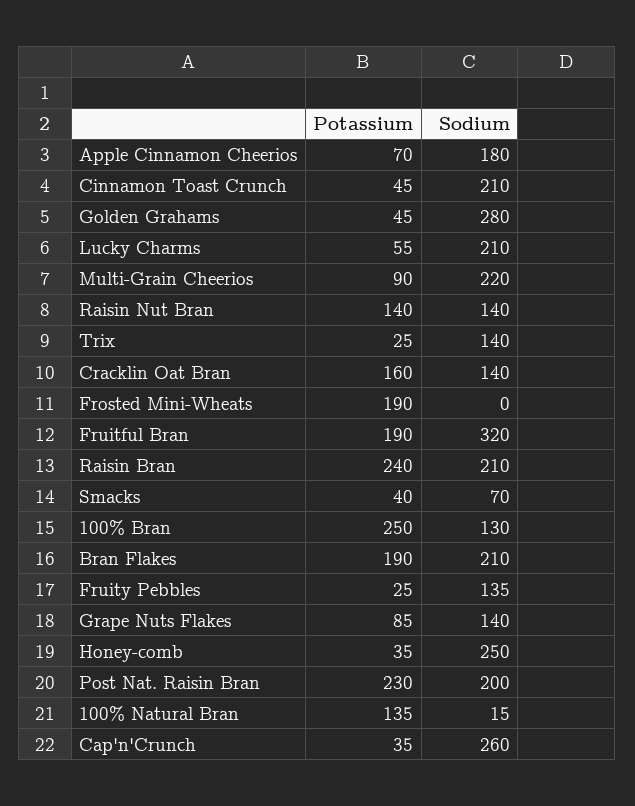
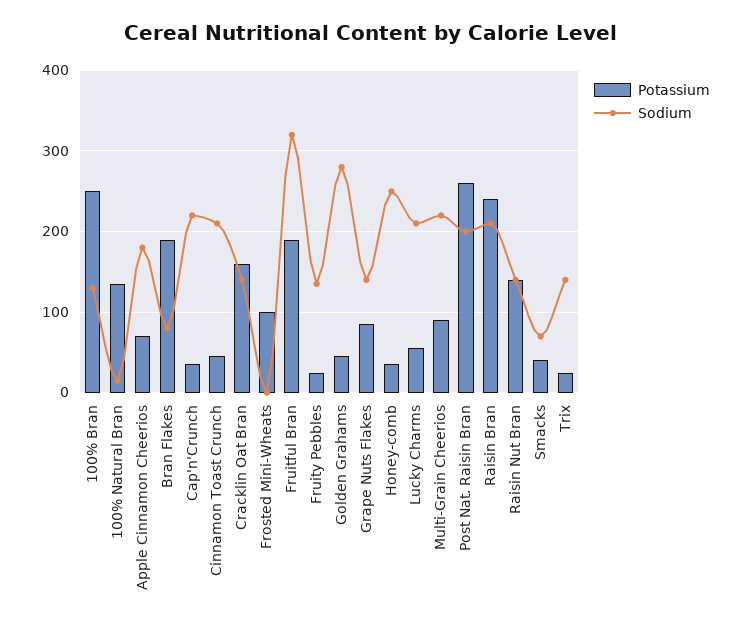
  {
    "Potassium": {
      "Apple Cinnamon Cheerios": 70,
      "Cinnamon Toast Crunch": 45,
      "Golden Grahams": 45,
      "Lucky Charms": 55,
      "Multi-Grain Cheerios": 90,
      "Raisin Nut Bran": 140,
      "Trix": 25,
      "Cracklin Oat Bran": 160,
-     "Frosted Mini-Wheats": 190,
+     "Frosted Mini-Wheats": 100,
      "Fruitful Bran": 190,
      "Raisin Bran": 240,
      "Smacks": 40,
      "100% Bran": 250,
      "Bran Flakes": 190,
      "Fruity Pebbles": 25,
      "Grape Nuts Flakes": 85,
      "Honey-comb": 35,
-     "Post Nat. Raisin Bran": 230,
+     "Post Nat. Raisin Bran": 260,
      "100% Natural Bran": 135,
      "Cap'n'Crunch": 35
    },
    "Sodium": {
      "Apple Cinnamon Cheerios": 180,
      "Cinnamon Toast Crunch": 210,
      "Golden Grahams": 280,
      "Lucky Charms": 210,
      "Multi-Grain Cheerios": 220,
      "Raisin Nut Bran": 140,
      "Trix": 140,
      "Cracklin Oat Bran": 140,
      "Frosted Mini-Wheats": 0,
      "Fruitful Bran": 320,
      "Raisin Bran": 210,
      "Smacks": 70,
      "100% Bran": 130,
-     "Bran Flakes": 210,
+     "Bran Flakes": 80,
      "Fruity Pebbles": 135,
      "Grape Nuts Flakes": 140,
      "Honey-comb": 250,
      "Post Nat. Raisin Bran": 200,
      "100% Natural Bran": 15,
-     "Cap'n'Crunch": 260
+     "Cap'n'Crunch": 220
    }
  }

